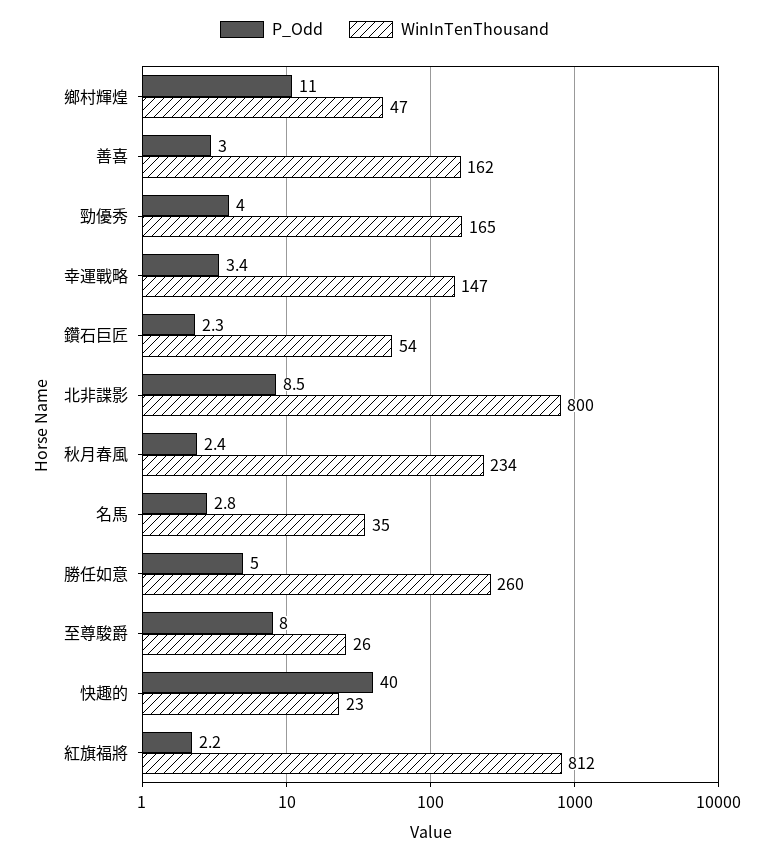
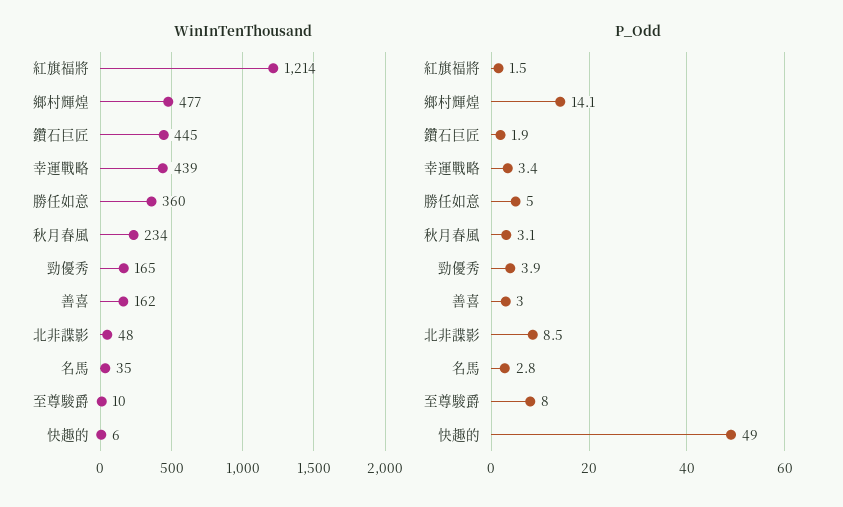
  {
    "P_Odd": {
-     "鄉村輝煌": 11,
+     "鄉村輝煌": 14.1,
      "善喜": 3,
-     "勁優秀": 4,
+     "勁優秀": 3.9,
      "幸運戰略": 3.4,
-     "鑽石巨匠": 2.3,
+     "鑽石巨匠": 1.9,
      "北非諜影": 8.5,
-     "秋月春風": 2.4,
+     "秋月春風": 3.1,
      "名馬": 2.8,
      "勝任如意": 5,
      "至尊駿爵": 8,
-     "快趣的": 40,
+     "快趣的": 49,
-     "紅旗福將": 2.2
+     "紅旗福將": 1.5
    },
    "WinInTenThousand": {
-     "鄉村輝煌": 47,
+     "鄉村輝煌": 477,
      "善喜": 162,
      "勁優秀": 165,
-     "幸運戰略": 147,
+     "幸運戰略": 439,
-     "鑽石巨匠": 54,
+     "鑽石巨匠": 445,
-     "北非諜影": 800,
+     "北非諜影": 48,
      "秋月春風": 234,
      "名馬": 35,
-     "勝任如意": 260,
+     "勝任如意": 360,
-     "至尊駿爵": 26,
+     "至尊駿爵": 10,
-     "快趣的": 23,
+     "快趣的": 6,
-     "紅旗福將": 812
+     "紅旗福將": 1214
    }
  }

